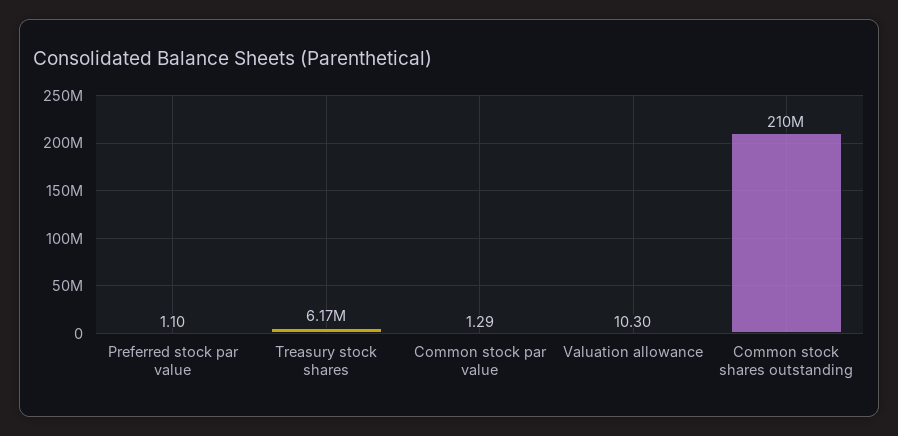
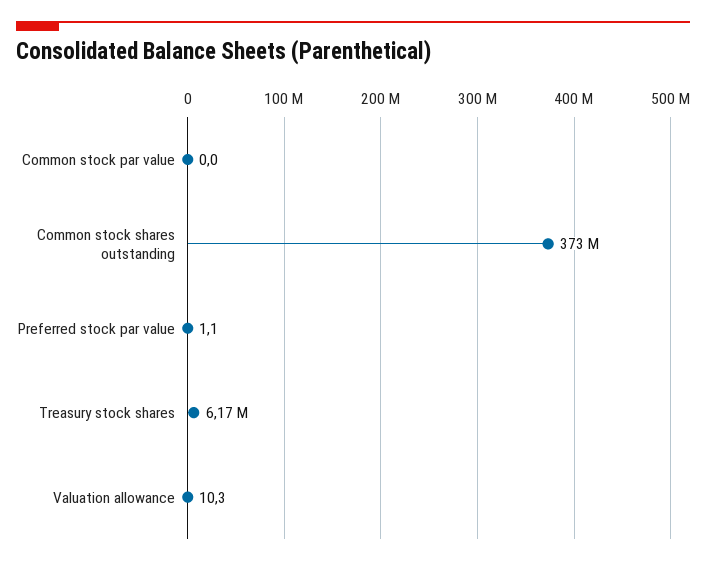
  {
    "Preferred stock par value": 1.1,
    "Treasury stock shares": 6170000,
-   "Common stock par value": 1.29,
+   "Common stock par value": 0,
    "Valuation allowance": 10.3,
-   "Common stock shares outstanding": 210000000
+   "Common stock shares outstanding": 373000000
  }

